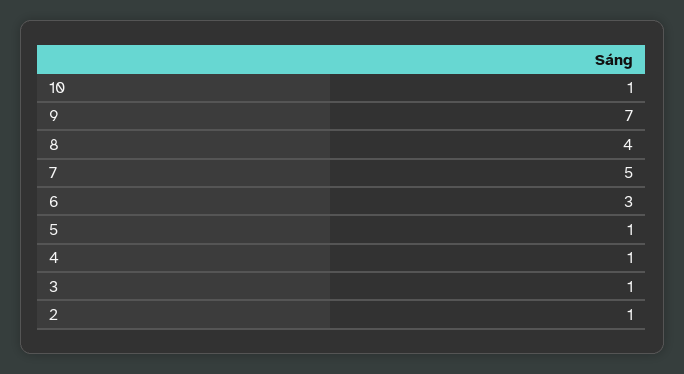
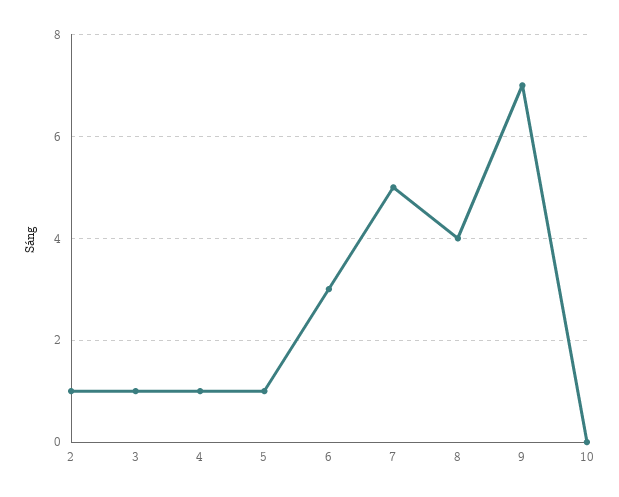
  {
-   "10": 1,
+   "10": 0,
    "9": 7,
    "8": 4,
    "7": 5,
    "6": 3,
    "5": 1,
    "4": 1,
    "3": 1,
    "2": 1
  }

